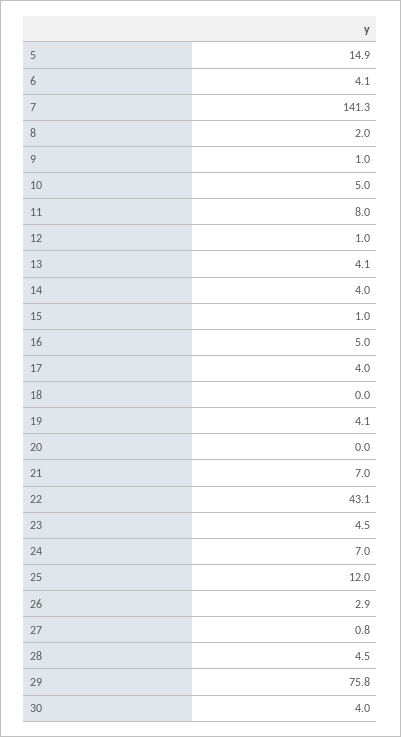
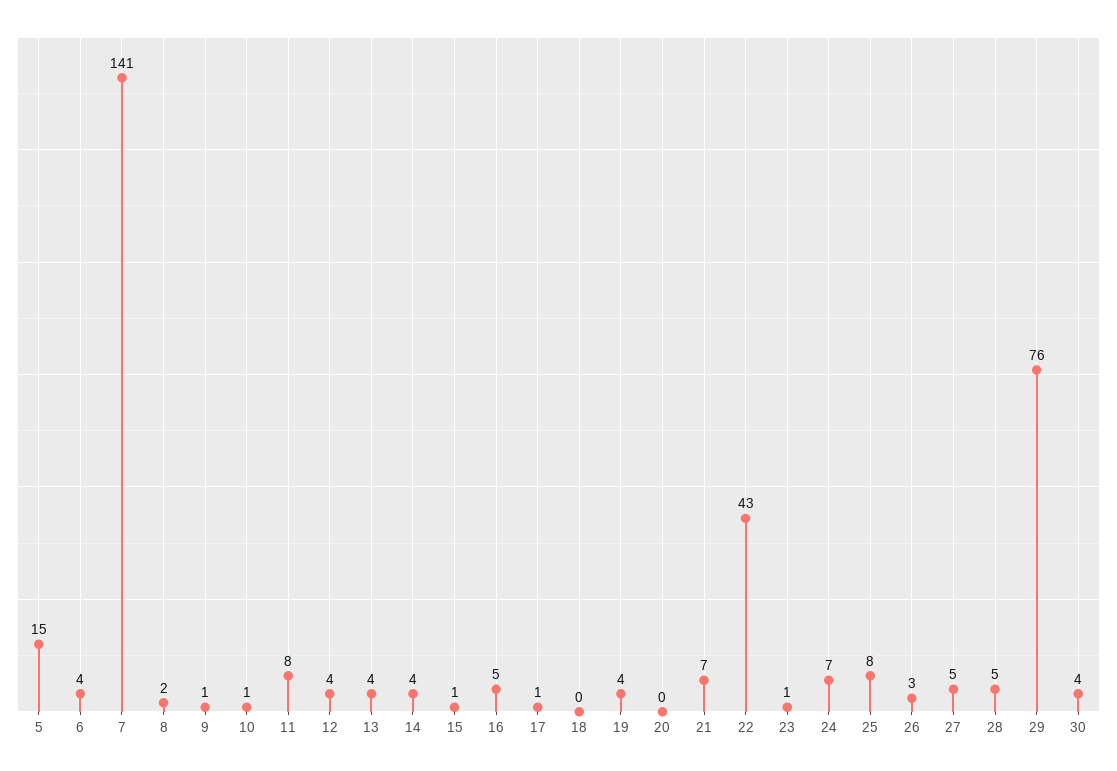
  {
    "5": 14.9,
    "6": 4.1,
    "7": 141.3,
    "8": 2,
    "9": 1,
-   "10": 5,
+   "10": 1,
    "11": 8,
-   "12": 1,
+   "12": 4,
    "13": 4.1,
    "14": 4,
    "15": 1,
    "16": 5,
-   "17": 4,
+   "17": 1,
    "18": 0,
    "19": 4.1,
    "20": 0,
    "21": 7,
    "22": 43.1,
-   "23": 4.5,
+   "23": 1,
    "24": 7,
-   "25": 12,
+   "25": 8,
    "26": 2.9,
-   "27": 0.8,
+   "27": 5,
    "28": 4.5,
    "29": 75.8,
    "30": 4
  }

